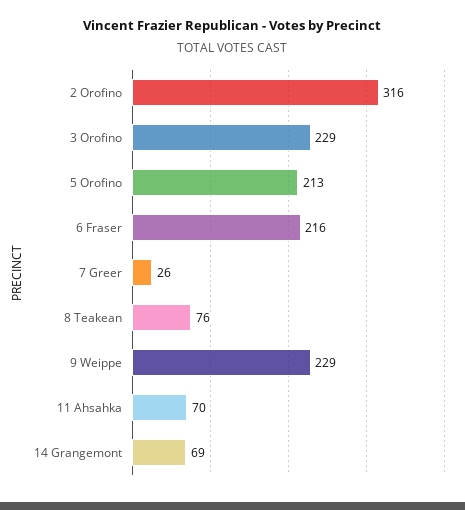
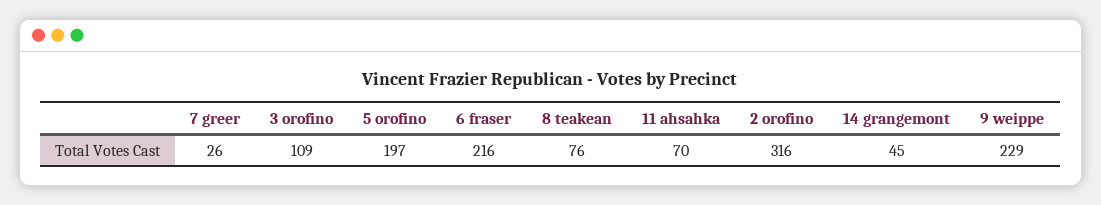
  {
    "2 Orofino": 316,
-   "3 Orofino": 229,
+   "3 Orofino": 109,
-   "5 Orofino": 213,
+   "5 Orofino": 197,
    "6 Fraser": 216,
    "7 Greer": 26,
    "8 Teakean": 76,
    "9 Weippe": 229,
    "11 Ahsahka": 70,
-   "14 Grangemont": 69
+   "14 Grangemont": 45
  }

